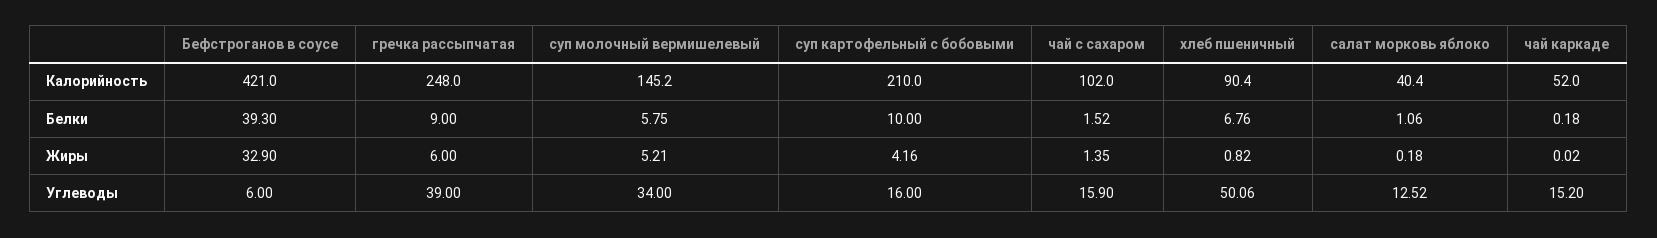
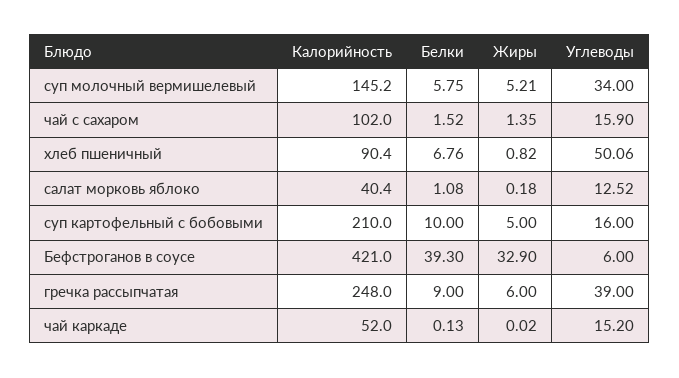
  {
    "Бефстроганов в соусе": {
      "Калорийность": 421,
      "Белки": 39.3,
      "Жиры": 32.9,
      "Углеводы": 6
    },
    "гречка рассыпчатая": {
      "Калорийность": 248,
      "Белки": 9,
      "Жиры": 6,
      "Углеводы": 39
    },
    "суп молочный вермишелевый": {
      "Калорийность": 145.2,
      "Белки": 5.75,
      "Жиры": 5.21,
      "Углеводы": 34
    },
    "суп картофельный с бобовыми": {
      "Калорийность": 210,
      "Белки": 10,
-     "Жиры": 4.16,
+     "Жиры": 5,
      "Углеводы": 16
    },
    "чай с сахаром": {
      "Калорийность": 102,
      "Белки": 1.52,
      "Жиры": 1.35,
      "Углеводы": 15.9
    },
    "хлеб пшеничный": {
      "Калорийность": 90.4,
      "Белки": 6.76,
      "Жиры": 0.82,
      "Углеводы": 50.06
    },
    "салат морковь яблоко": {
      "Калорийность": 40.4,
-     "Белки": 1.06,
+     "Белки": 1.08,
      "Жиры": 0.18,
      "Углеводы": 12.52
    },
    "чай каркаде": {
      "Калорийность": 52,
-     "Белки": 0.18,
+     "Белки": 0.13,
      "Жиры": 0.02,
      "Углеводы": 15.2
    }
  }

